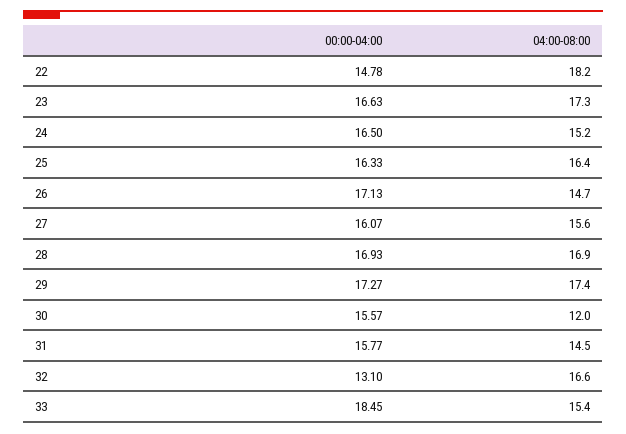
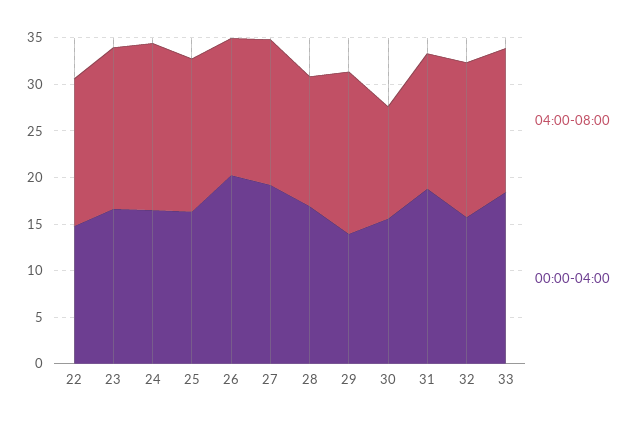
  {
    "00:00-04:00": {
      "22": 14.78,
      "23": 16.63,
      "24": 16.5,
      "25": 16.33,
-     "26": 17.13,
+     "26": 20,
-     "27": 16.07,
+     "27": 19,
      "28": 16.93,
-     "29": 17.27,
+     "29": 14,
      "30": 15.57,
-     "31": 15.77,
+     "31": 19,
-     "32": 13.1,
+     "32": 16,
      "33": 18.45
    },
    "04:00-08:00": {
-     "22": 18.2,
+     "22": 16,
      "23": 17.3,
-     "24": 15.2,
+     "24": 18,
      "25": 16.4,
      "26": 14.7,
      "27": 15.6,
-     "28": 16.9,
+     "28": 14,
      "29": 17.4,
      "30": 12,
      "31": 14.5,
      "32": 16.6,
      "33": 15.4
    }
  }

